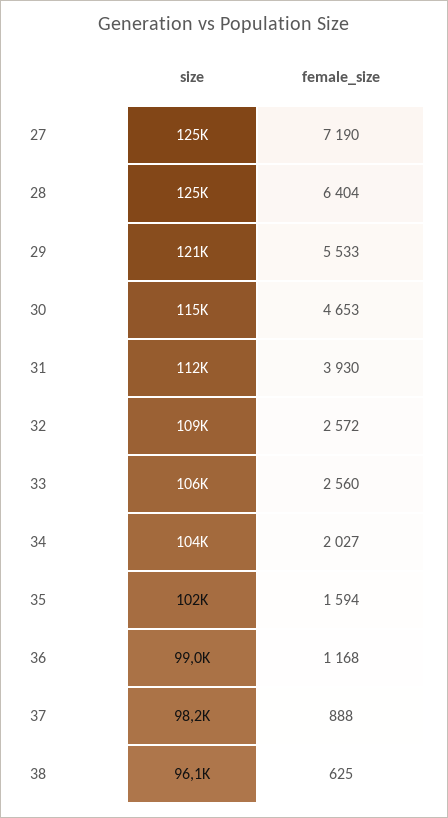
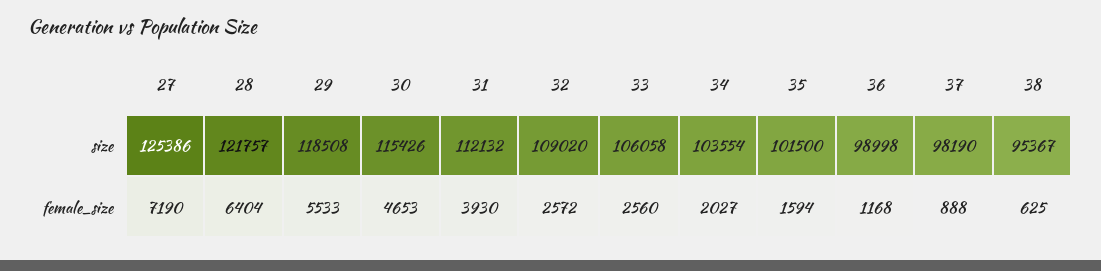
  {
    "size": {
      "27": 125386,
-     "28": 125000,
+     "28": 121757,
-     "29": 121000,
+     "29": 118508,
      "30": 115426,
      "31": 112132,
      "32": 109020,
      "33": 106058,
      "34": 103554,
      "35": 101500,
      "36": 98998,
      "37": 98190,
-     "38": 96100
+     "38": 95367
    },
    "female_size": {
      "27": 7190,
      "28": 6404,
      "29": 5533,
      "30": 4653,
      "31": 3930,
      "32": 2572,
      "33": 2560,
      "34": 2027,
      "35": 1594,
      "36": 1168,
      "37": 888,
      "38": 625
    }
  }

